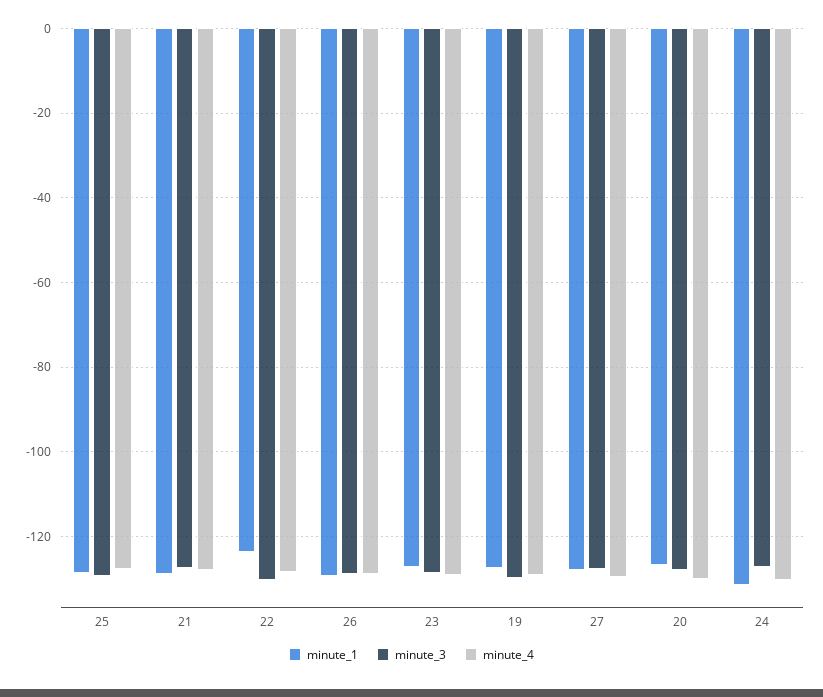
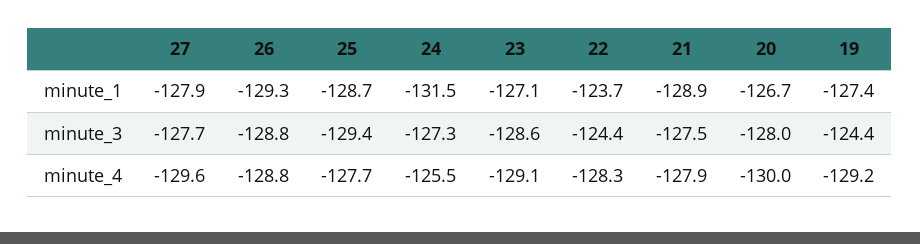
  {
    "minute_1": {
      "25": -128.7,
      "21": -128.9,
      "22": -123.7,
      "26": -129.3,
      "23": -127.1,
      "19": -127.4,
      "27": -127.9,
      "20": -126.7,
      "24": -131.5
    },
    "minute_3": {
      "25": -129.4,
      "21": -127.5,
-     "22": -130,
+     "22": -124.4,
      "26": -128.8,
      "23": -128.6,
-     "19": -130,
+     "19": -124.4,
      "27": -127.7,
      "20": -128,
      "24": -127.3
    },
    "minute_4": {
      "25": -127.7,
      "21": -127.9,
      "22": -128.3,
      "26": -128.8,
      "23": -129.1,
      "19": -129.2,
      "27": -129.6,
      "20": -130,
-     "24": -130
+     "24": -125.5
    }
  }

